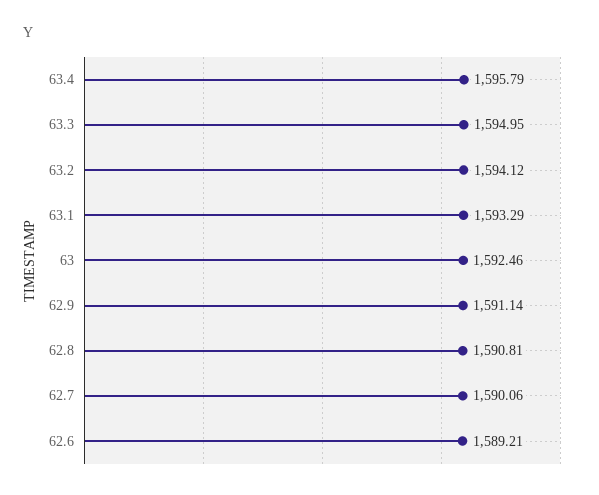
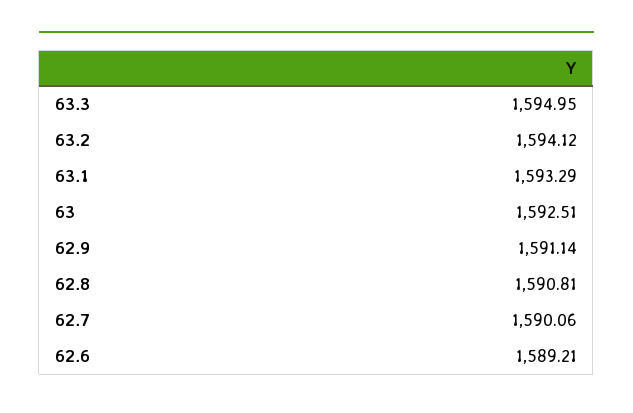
  {
-   "63.4": 1595.79,
    "63.3": 1594.95,
    "63.2": 1594.12,
    "63.1": 1593.29,
-   "63": 1592.46,
+   "63": 1592.51,
    "62.9": 1591.14,
    "62.8": 1590.81,
    "62.7": 1590.06,
    "62.6": 1589.21
  }

